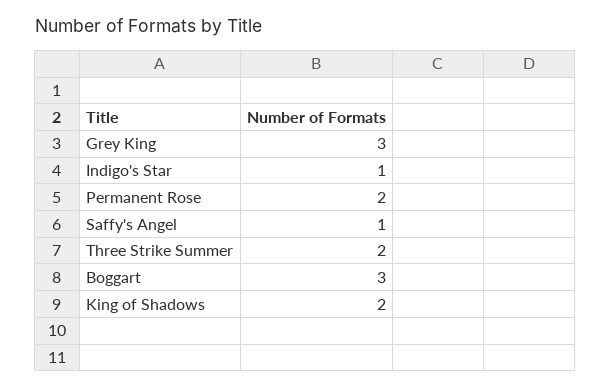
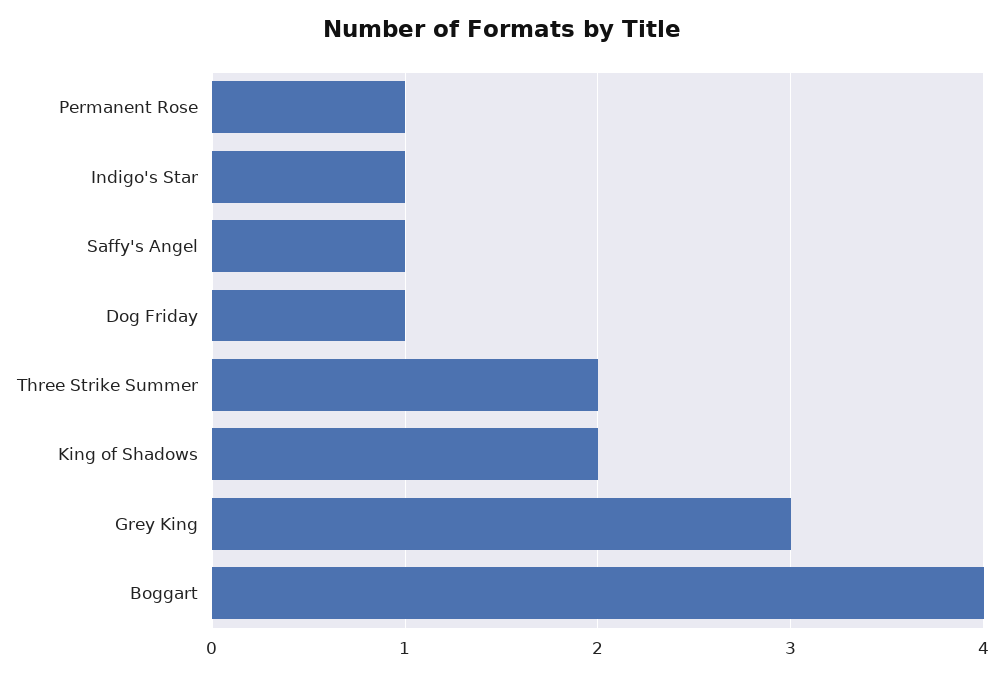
  {
    "Grey King": 3,
    "Indigo's Star": 1,
-   "Permanent Rose": 2,
+   "Permanent Rose": 1,
    "Saffy's Angel": 1,
    "Three Strike Summer": 2,
-   "Boggart": 3,
+   "Boggart": 4,
-   "King of Shadows": 2
+   "King of Shadows": 2,
+   "Dog Friday": 1
  }

